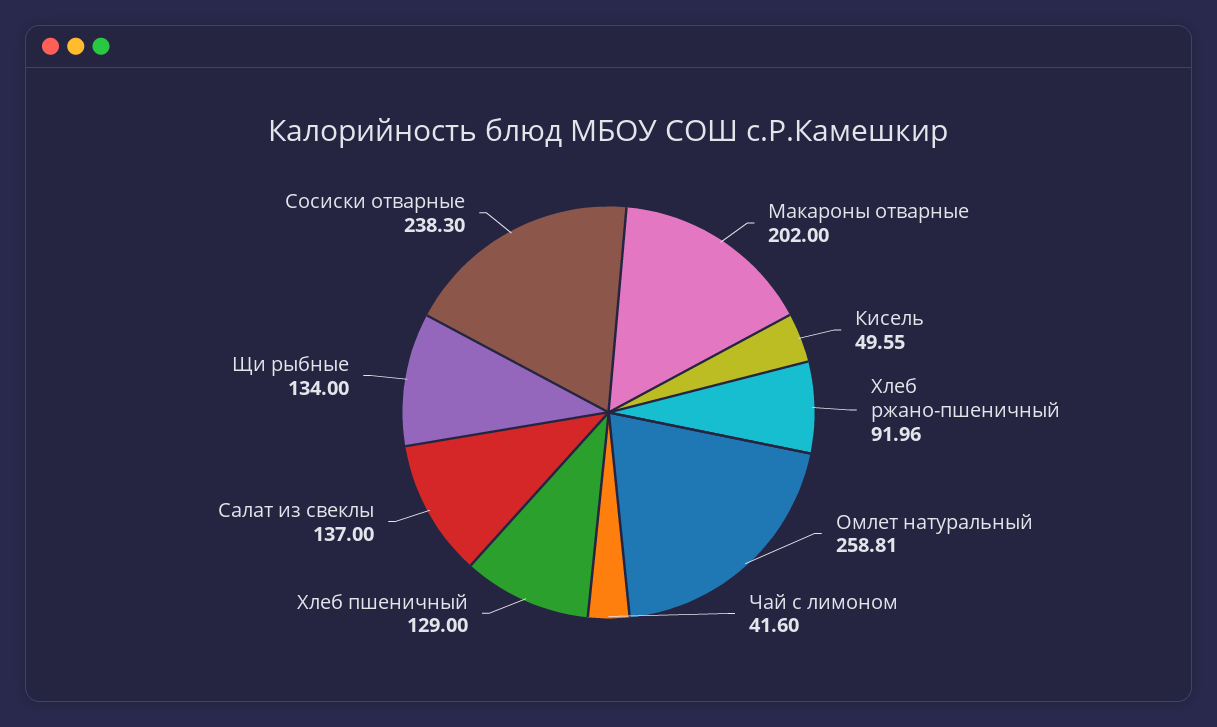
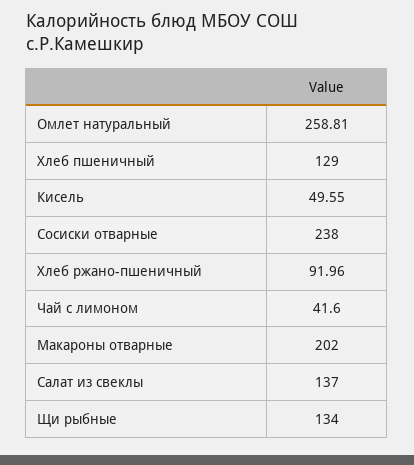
  {
    "Макароны отварные": 202,
    "Кисель": 49.55,
    "Хлеб ржано-пшеничный": 91.96,
    "Омлет натуральный": 258.81,
    "Чай с лимоном": 41.6,
    "Хлеб пшеничный": 129,
    "Салат из свеклы": 137,
    "Щи рыбные": 134,
-   "Сосиски отварные": 238.3
+   "Сосиски отварные": 238
  }

